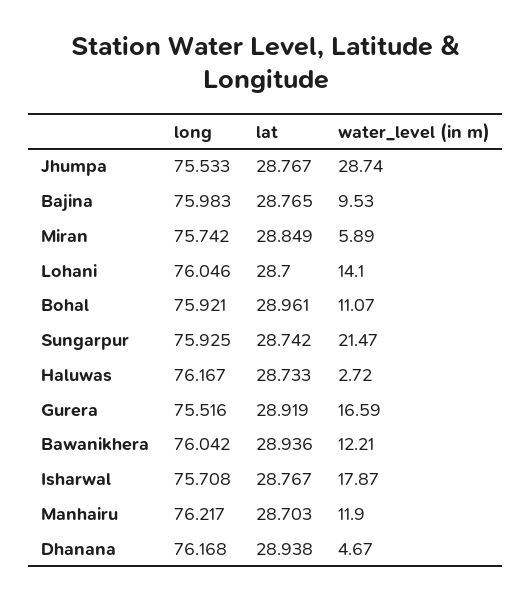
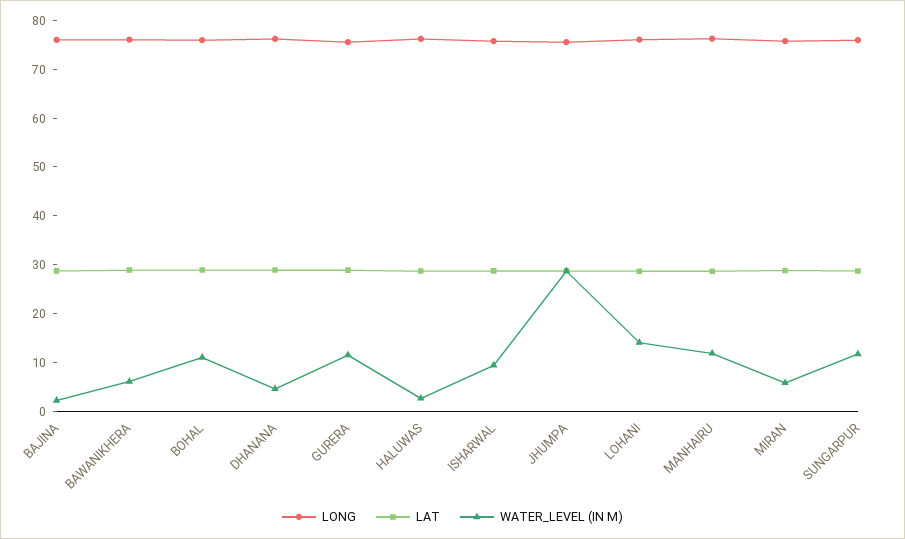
  {
    "long": {
      "Jhumpa": 75.533,
      "Bajina": 75.983,
      "Miran": 75.742,
      "Lohani": 76.046,
      "Bohal": 75.921,
      "Sungarpur": 75.925,
      "Haluwas": 76.167,
      "Gurera": 75.516,
      "Bawanikhera": 76.042,
      "Isharwal": 75.708,
      "Manhairu": 76.217,
      "Dhanana": 76.168
    },
    "lat": {
      "Jhumpa": 28.767,
      "Bajina": 28.765,
      "Miran": 28.849,
      "Lohani": 28.7,
      "Bohal": 28.961,
      "Sungarpur": 28.742,
      "Haluwas": 28.733,
      "Gurera": 28.919,
      "Bawanikhera": 28.936,
      "Isharwal": 28.767,
      "Manhairu": 28.703,
      "Dhanana": 28.938
    },
    "water_level (in m)": {
      "Jhumpa": 28.74,
-     "Bajina": 9.53,
+     "Bajina": 2,
      "Miran": 5.89,
      "Lohani": 14.1,
      "Bohal": 11.07,
-     "Sungarpur": 21.47,
+     "Sungarpur": 12,
      "Haluwas": 2.72,
-     "Gurera": 16.59,
+     "Gurera": 12,
-     "Bawanikhera": 12.21,
+     "Bawanikhera": 6,
-     "Isharwal": 17.87,
+     "Isharwal": 10,
      "Manhairu": 11.9,
      "Dhanana": 4.67
    }
  }

